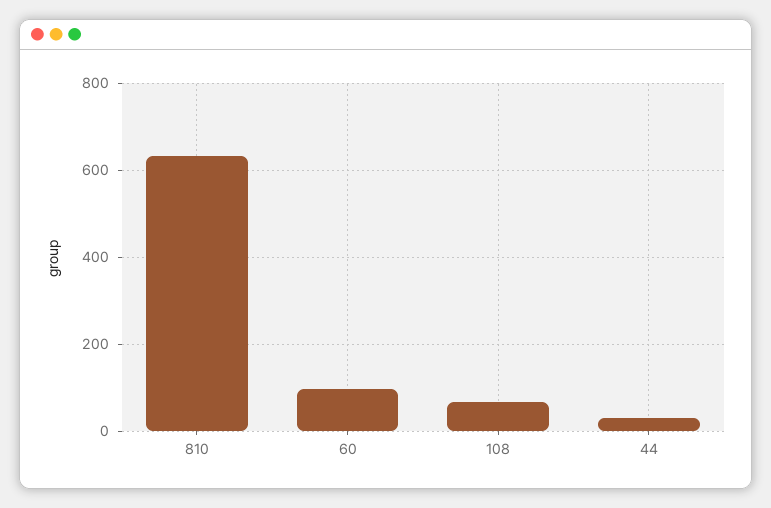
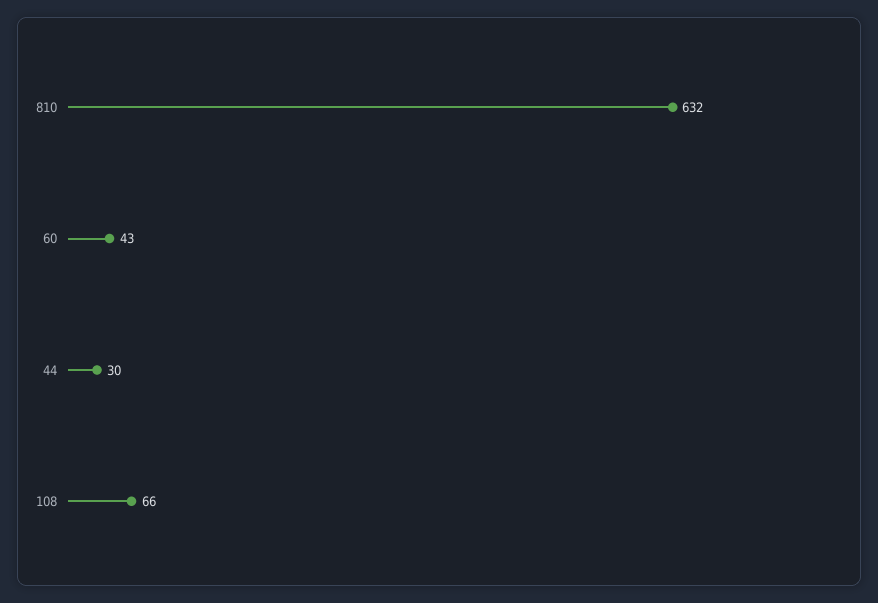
  {
    "810": 632,
-   "60": 100,
+   "60": 43,
    "108": 66,
    "44": 30
  }

